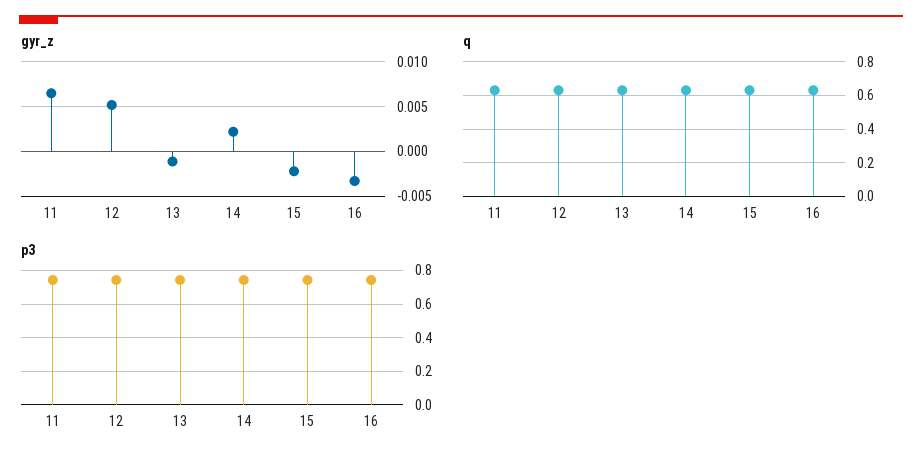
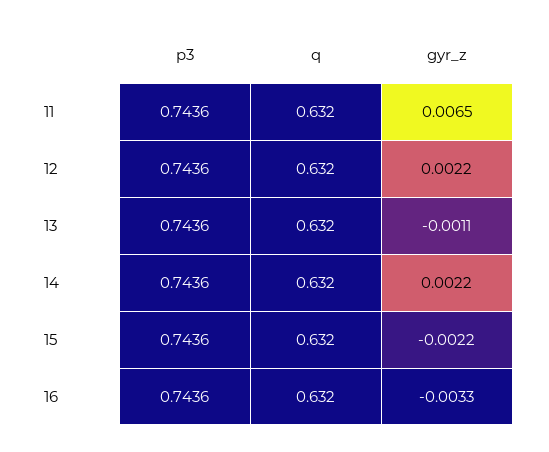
  {
    "gyr_z": {
      "11": 0.0065,
-     "12": 0.005,
+     "12": 0.0022,
      "13": -0.0011,
      "14": 0.0022,
      "15": -0.0022,
      "16": -0.0033
    },
    "q": {
      "11": 0.632,
      "12": 0.632,
      "13": 0.632,
      "14": 0.632,
      "15": 0.632,
      "16": 0.632
    },
    "p3": {
      "11": 0.7436,
      "12": 0.7436,
      "13": 0.7436,
      "14": 0.7436,
      "15": 0.7436,
      "16": 0.7436
    }
  }

